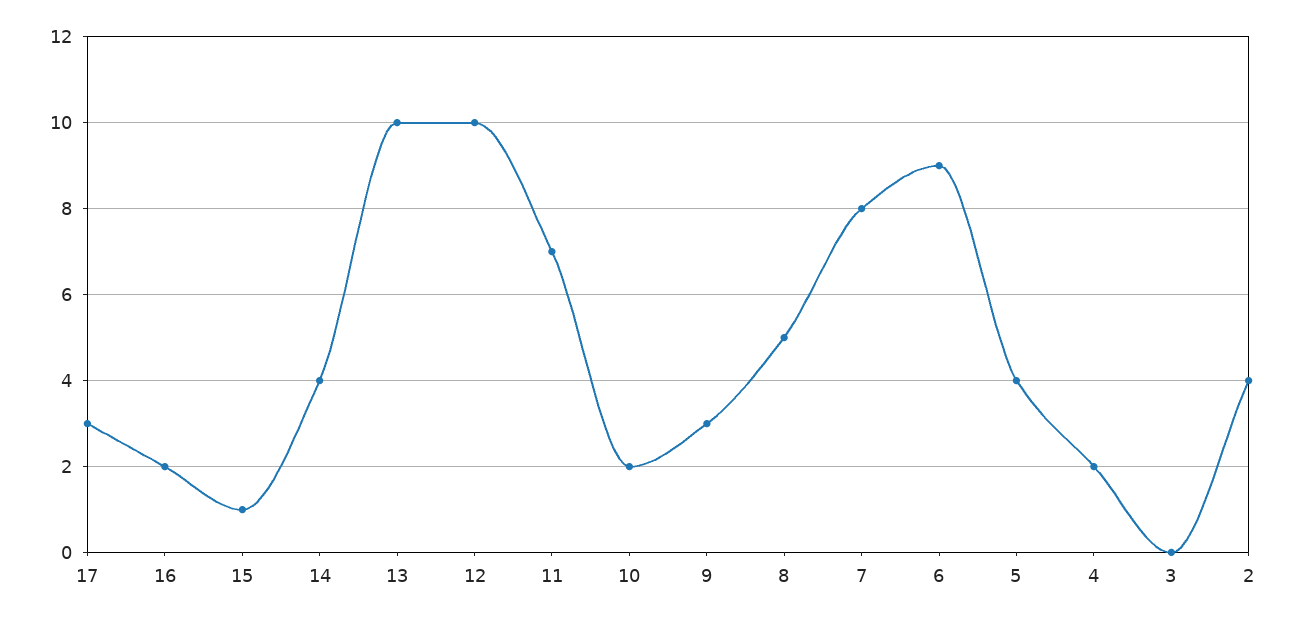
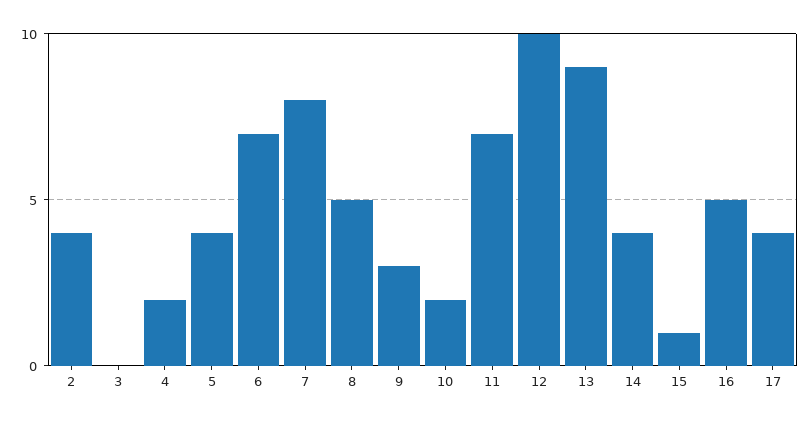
  {
-   "17": 3,
+   "17": 4,
-   "16": 2,
+   "16": 5,
    "15": 1,
    "14": 4,
-   "13": 10,
+   "13": 9,
    "12": 10,
    "11": 7,
    "10": 2,
    "9": 3,
    "8": 5,
    "7": 8,
-   "6": 9,
+   "6": 7,
    "5": 4,
    "4": 2,
    "3": 0,
    "2": 4
  }

